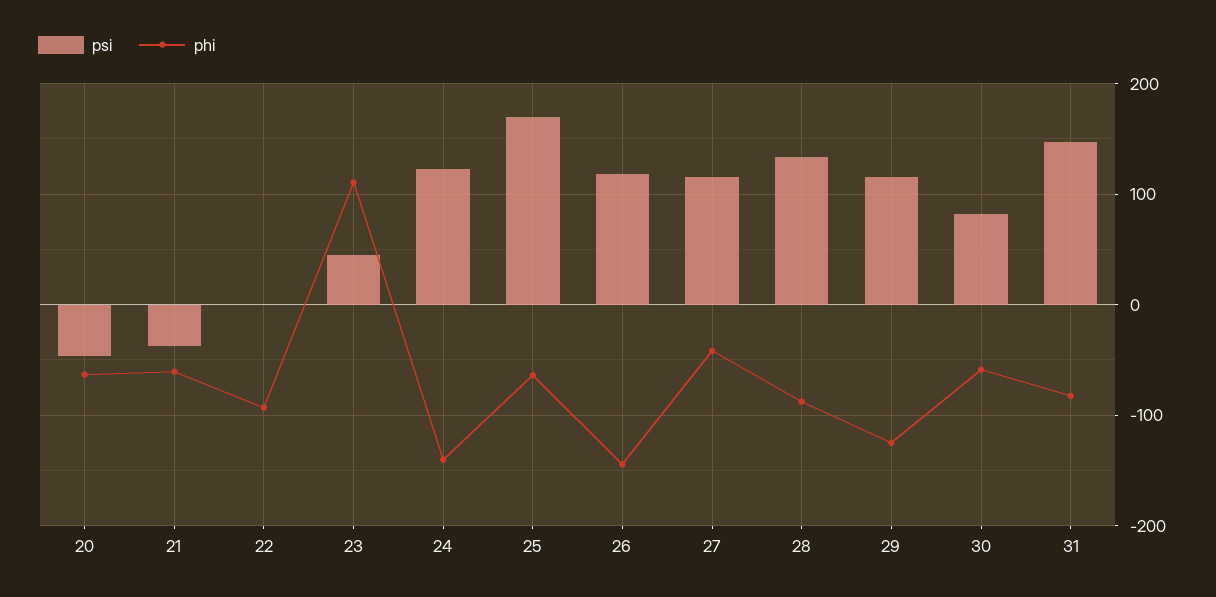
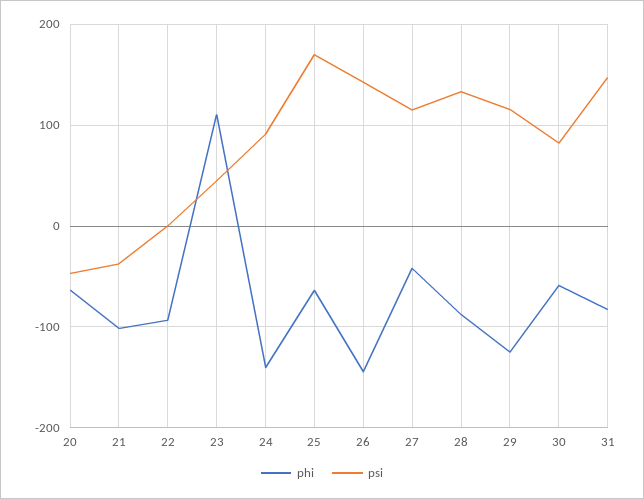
  {
    "psi": {
      "20": -50,
      "21": -40,
      "22": 0,
      "23": 40,
-     "24": 120,
+     "24": 90,
      "25": 170,
-     "26": 120,
+     "26": 140,
      "27": 120,
      "28": 130,
      "29": 120,
      "30": 80,
      "31": 150
    },
    "phi": {
      "20": -60,
-     "21": -60,
+     "21": -100,
      "22": -90,
      "23": 110,
      "24": -140,
      "25": -60,
      "26": -140,
      "27": -40,
      "28": -90,
      "29": -130,
      "30": -60,
      "31": -80
    }
  }

